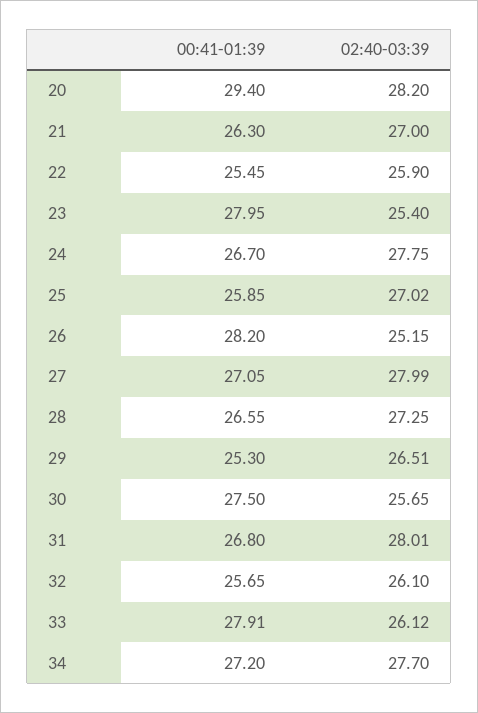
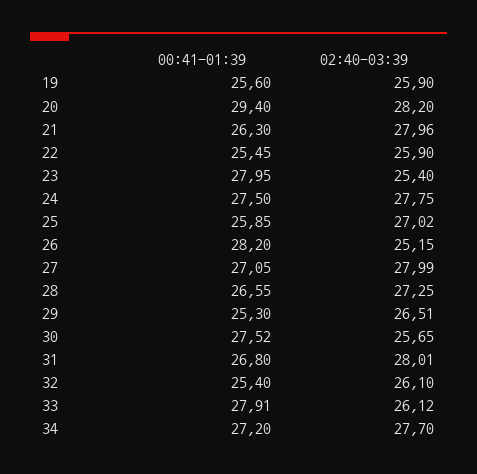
  {
    "00:41-01:39": {
      "20": 29.4,
      "21": 26.3,
      "22": 25.45,
      "23": 27.95,
-     "24": 26.7,
+     "24": 27.5,
      "25": 25.85,
      "26": 28.2,
      "27": 27.05,
      "28": 26.55,
      "29": 25.3,
-     "30": 27.5,
+     "30": 27.52,
      "31": 26.8,
-     "32": 25.65,
+     "32": 25.4,
      "33": 27.91,
-     "34": 27.2
+     "34": 27.2,
+     "19": 25.6
    },
    "02:40-03:39": {
      "20": 28.2,
-     "21": 27,
+     "21": 27.96,
      "22": 25.9,
      "23": 25.4,
      "24": 27.75,
      "25": 27.02,
      "26": 25.15,
      "27": 27.99,
      "28": 27.25,
      "29": 26.51,
      "30": 25.65,
      "31": 28.01,
      "32": 26.1,
      "33": 26.12,
-     "34": 27.7
+     "34": 27.7,
+     "19": 25.9
    }
  }

